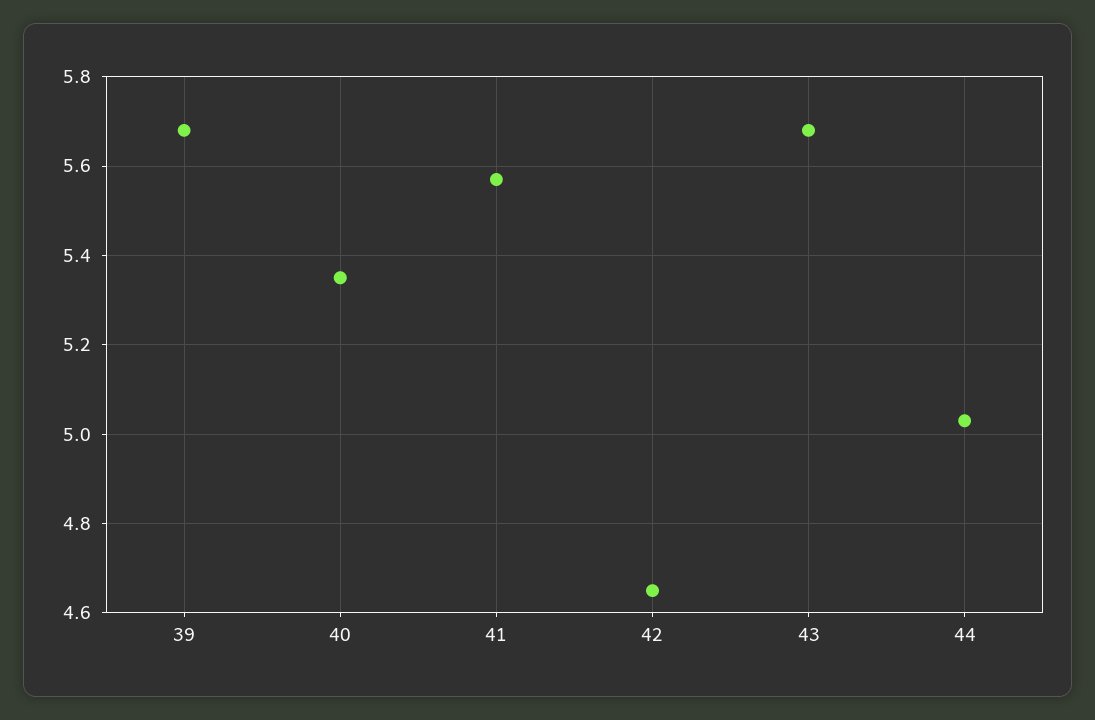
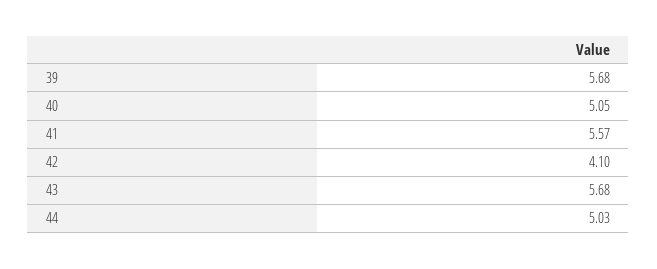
  {
    "39": 5.68,
-   "40": 5.35,
+   "40": 5.05,
    "41": 5.57,
-   "42": 4.65,
+   "42": 4.1,
    "43": 5.68,
    "44": 5.03
  }

